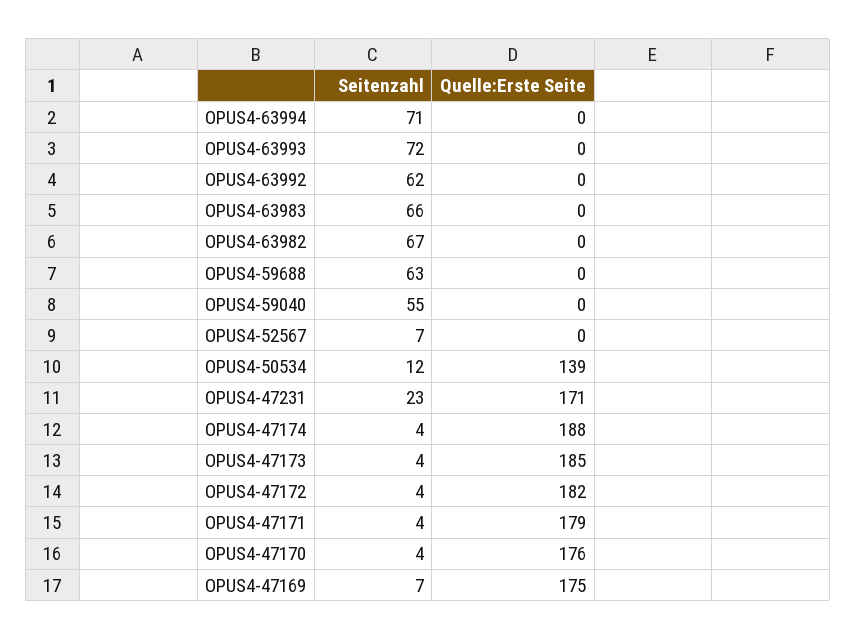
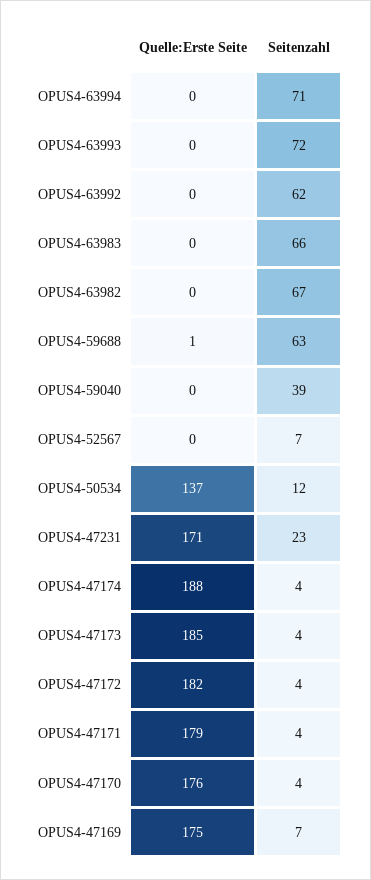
  {
    "Seitenzahl": {
      "OPUS4-63994": 71,
      "OPUS4-63993": 72,
      "OPUS4-63992": 62,
      "OPUS4-63983": 66,
      "OPUS4-63982": 67,
      "OPUS4-59688": 63,
-     "OPUS4-59040": 55,
+     "OPUS4-59040": 39,
      "OPUS4-52567": 7,
      "OPUS4-50534": 12,
      "OPUS4-47231": 23,
      "OPUS4-47174": 4,
      "OPUS4-47173": 4,
      "OPUS4-47172": 4,
      "OPUS4-47171": 4,
      "OPUS4-47170": 4,
      "OPUS4-47169": 7
    },
    "Quelle:Erste Seite": {
      "OPUS4-63994": 0,
      "OPUS4-63993": 0,
      "OPUS4-63992": 0,
      "OPUS4-63983": 0,
      "OPUS4-63982": 0,
-     "OPUS4-59688": 0,
+     "OPUS4-59688": 1,
      "OPUS4-59040": 0,
      "OPUS4-52567": 0,
-     "OPUS4-50534": 139,
+     "OPUS4-50534": 137,
      "OPUS4-47231": 171,
      "OPUS4-47174": 188,
      "OPUS4-47173": 185,
      "OPUS4-47172": 182,
      "OPUS4-47171": 179,
      "OPUS4-47170": 176,
      "OPUS4-47169": 175
    }
  }

